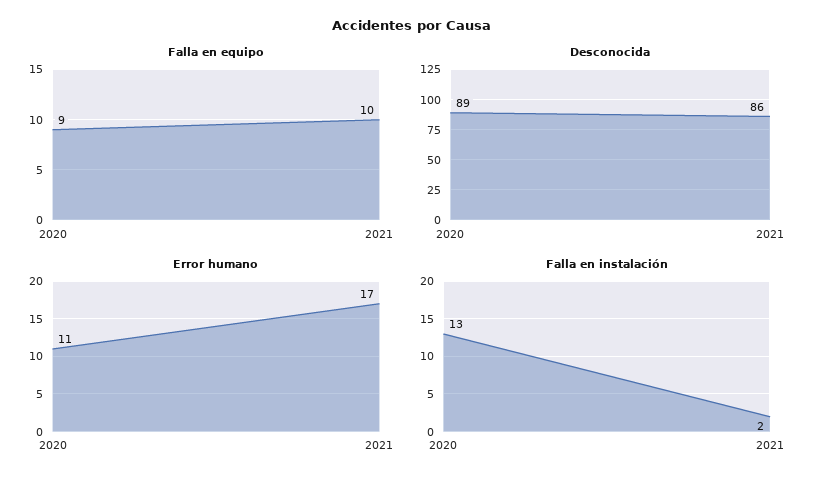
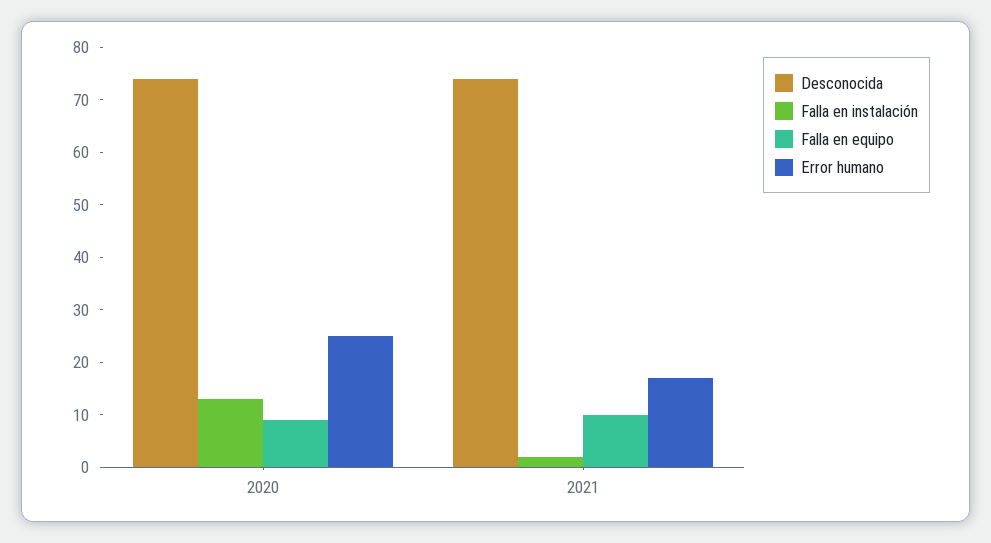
  {
    "Falla en equipo": {
      "2020": 9,
      "2021": 10
    },
    "Desconocida": {
-     "2020": 89,
+     "2020": 75,
-     "2021": 86
+     "2021": 75
    },
    "Error humano": {
-     "2020": 11,
+     "2020": 25,
      "2021": 17
    },
    "Falla en instalación": {
      "2020": 13,
      "2021": 2
    }
  }

